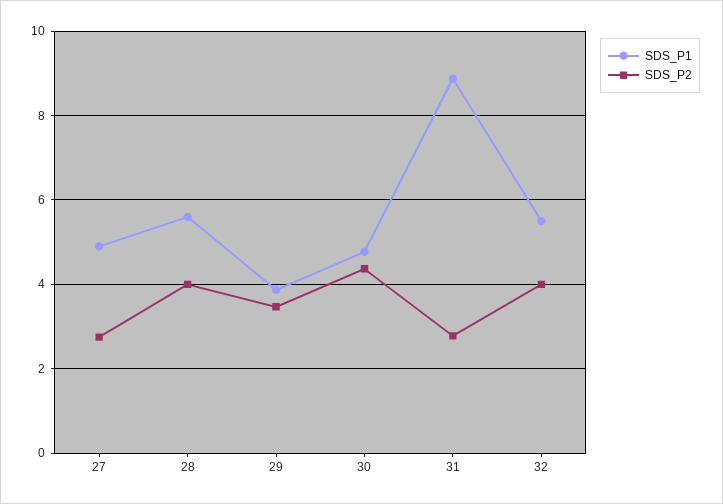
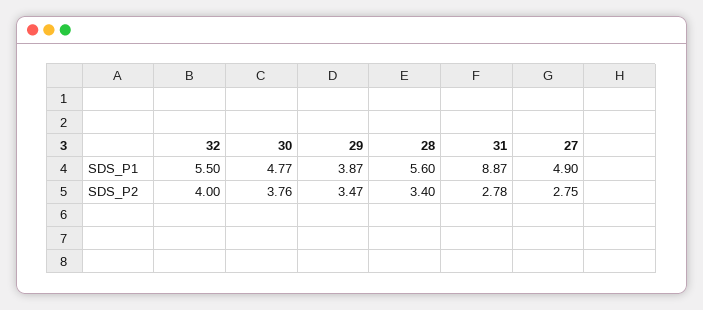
  {
    "SDS_P1": {
      "27": 4.9,
      "28": 5.6,
      "29": 3.87,
      "30": 4.77,
      "31": 8.87,
      "32": 5.5
    },
    "SDS_P2": {
      "27": 2.75,
-     "28": 4,
+     "28": 3.4,
      "29": 3.47,
-     "30": 4.4,
+     "30": 3.76,
      "31": 2.78,
      "32": 4
    }
  }

